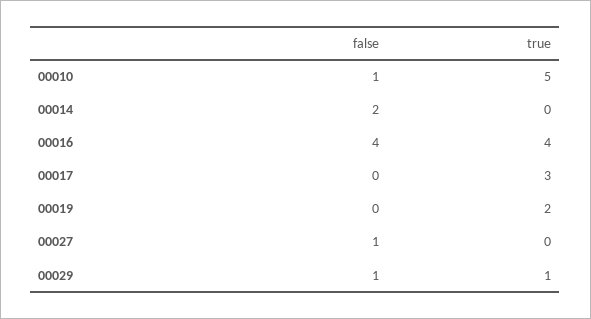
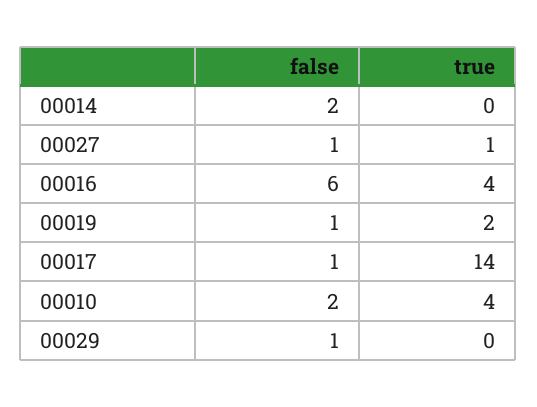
  {
    "false": {
-     "00010": 1,
+     "00010": 2,
      "00014": 2,
-     "00016": 4,
+     "00016": 6,
-     "00017": 0,
+     "00017": 1,
-     "00019": 0,
+     "00019": 1,
      "00027": 1,
      "00029": 1
    },
    "true": {
-     "00010": 5,
+     "00010": 4,
      "00014": 0,
      "00016": 4,
-     "00017": 3,
+     "00017": 14,
      "00019": 2,
-     "00027": 0,
+     "00027": 1,
-     "00029": 1
+     "00029": 0
    }
  }

